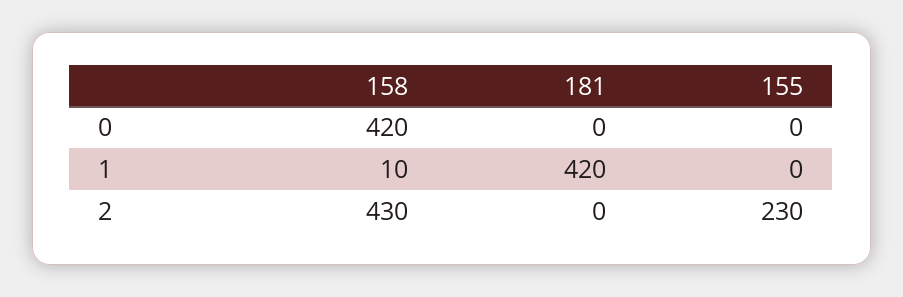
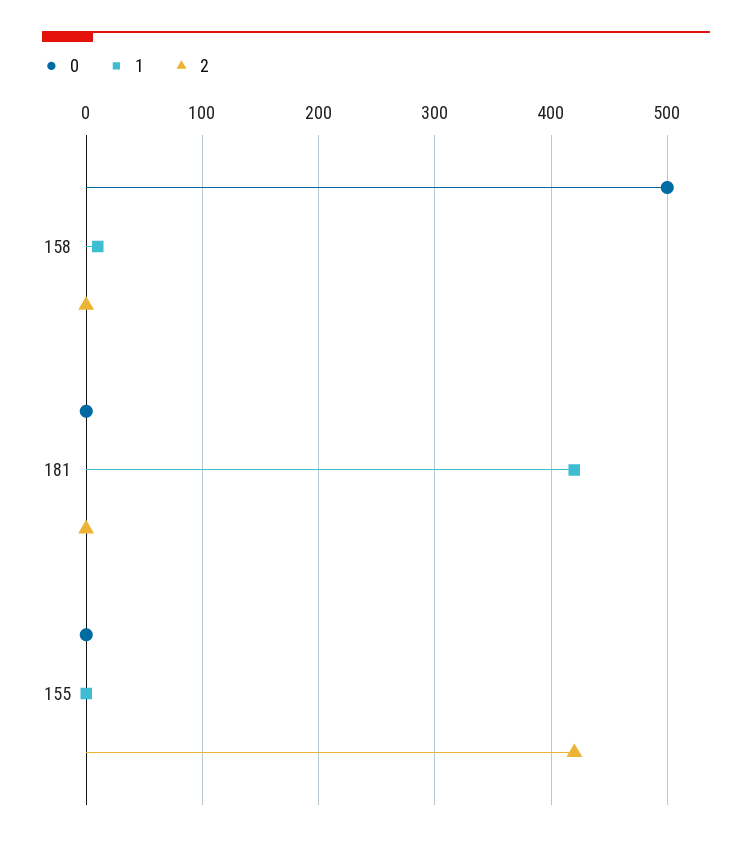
  {
    "0": {
-     "158": 420,
+     "158": 500,
      "181": 0,
      "155": 0
    },
    "1": {
      "158": 10,
      "181": 420,
      "155": 0
    },
    "2": {
-     "158": 430,
+     "158": 0,
      "181": 0,
-     "155": 230
+     "155": 420
    }
  }

